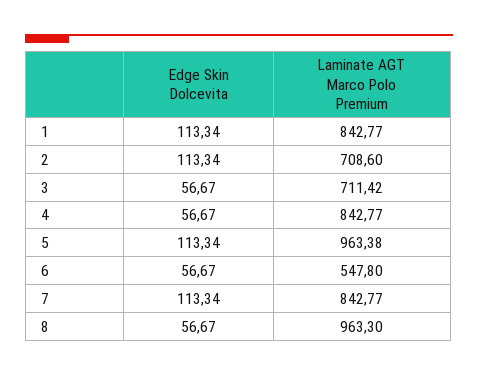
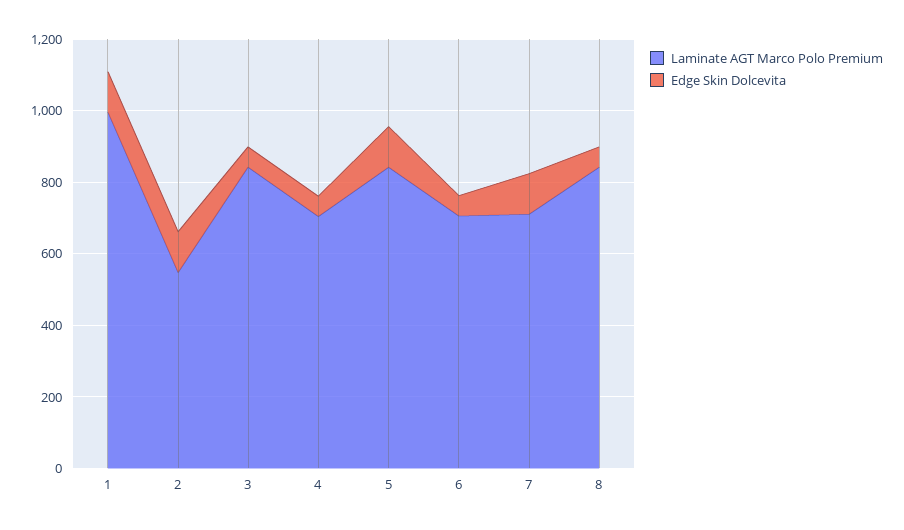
  {
    "Edge Skin Dolcevita": {
      "1": 113.34,
      "2": 113.34,
      "3": 56.67,
      "4": 56.67,
      "5": 113.34,
      "6": 56.67,
      "7": 113.34,
      "8": 56.67
    },
    "Laminate AGT Marco Polo Premium": {
-     "1": 842.77,
+     "1": 1000,
-     "2": 708.6,
+     "2": 550,
-     "3": 711.42,
+     "3": 850,
-     "4": 842.77,
+     "4": 700,
-     "5": 963.38,
+     "5": 850,
-     "6": 547.8,
+     "6": 700,
-     "7": 842.77,
+     "7": 700,
-     "8": 963.3
+     "8": 850
    }
  }

